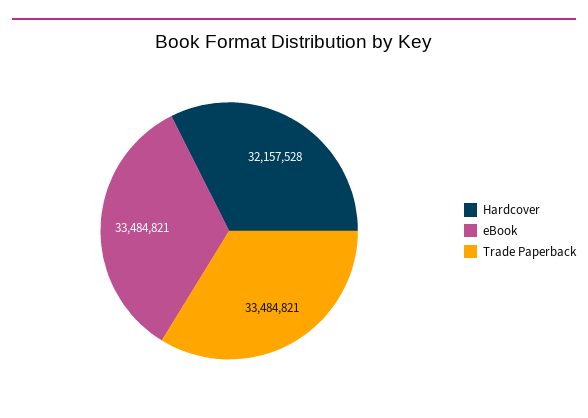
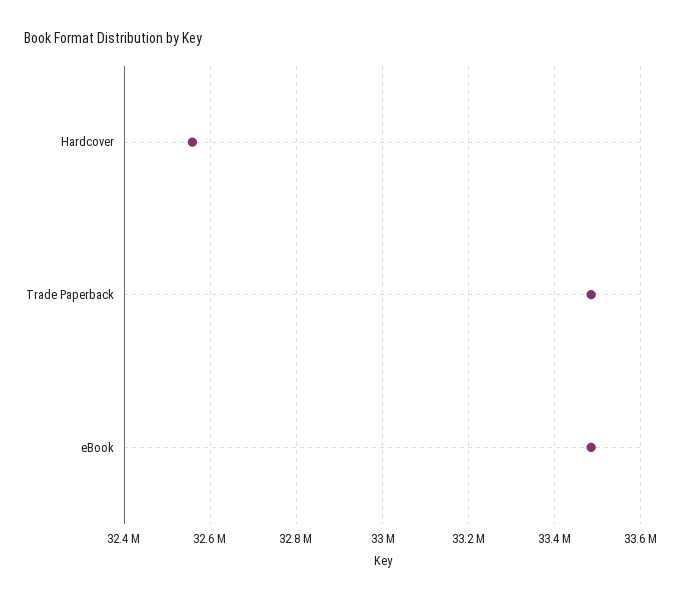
  {
-   "Hardcover": 32157528,
+   "Hardcover": 32560000,
    "eBook": 33484821,
    "Trade Paperback": 33484821
  }

